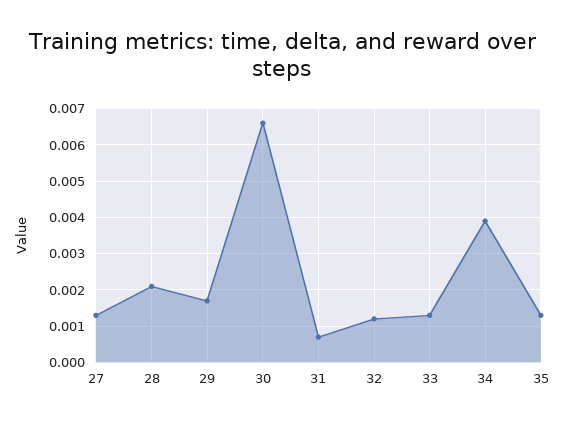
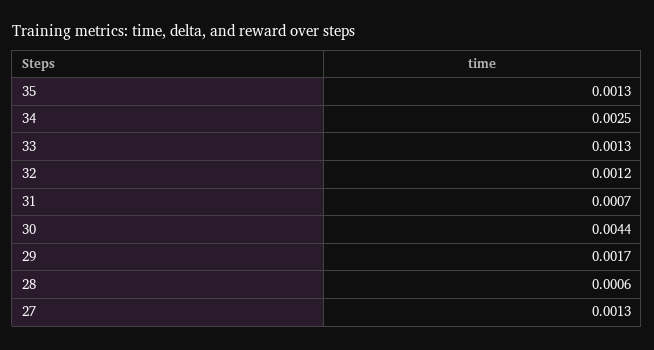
  {
    "27": 0.0013,
-   "28": 0.002,
+   "28": 0.0006,
    "29": 0.0017,
-   "30": 0.0065,
+   "30": 0.0044,
    "31": 0.0007,
    "32": 0.0012,
    "33": 0.0013,
-   "34": 0.004,
+   "34": 0.0025,
    "35": 0.0013
  }

